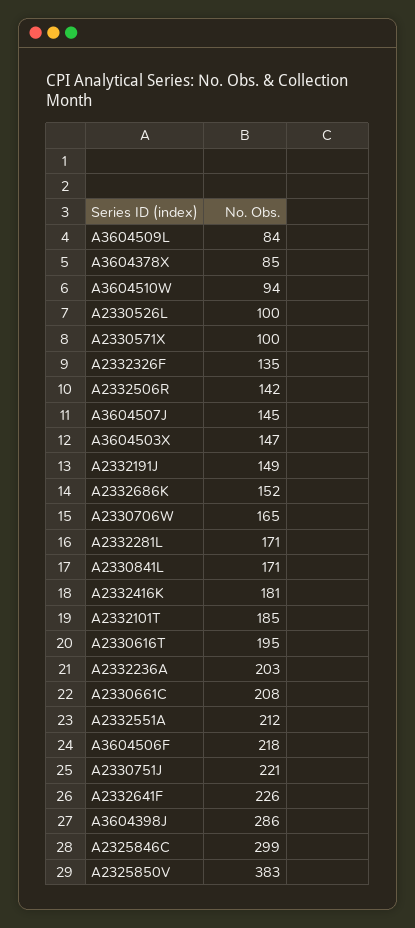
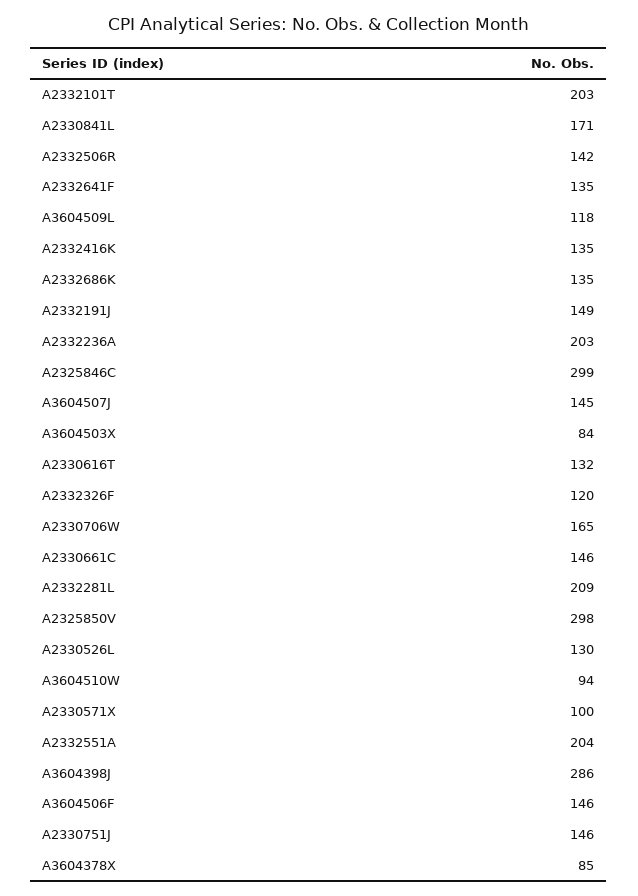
  {
-   "A3604509L": 84,
+   "A3604509L": 118,
    "A3604378X": 85,
    "A3604510W": 94,
-   "A2330526L": 100,
+   "A2330526L": 130,
    "A2330571X": 100,
-   "A2332326F": 135,
+   "A2332326F": 120,
    "A2332506R": 142,
    "A3604507J": 145,
-   "A3604503X": 147,
+   "A3604503X": 84,
    "A2332191J": 149,
-   "A2332686K": 152,
+   "A2332686K": 135,
    "A2330706W": 165,
-   "A2332281L": 171,
+   "A2332281L": 209,
    "A2330841L": 171,
-   "A2332416K": 181,
+   "A2332416K": 135,
-   "A2332101T": 185,
+   "A2332101T": 203,
-   "A2330616T": 195,
+   "A2330616T": 132,
    "A2332236A": 203,
-   "A2330661C": 208,
+   "A2330661C": 146,
-   "A2332551A": 212,
+   "A2332551A": 204,
-   "A3604506F": 218,
+   "A3604506F": 146,
-   "A2330751J": 221,
+   "A2330751J": 146,
-   "A2332641F": 226,
+   "A2332641F": 135,
    "A3604398J": 286,
    "A2325846C": 299,
-   "A2325850V": 383
+   "A2325850V": 298
  }

